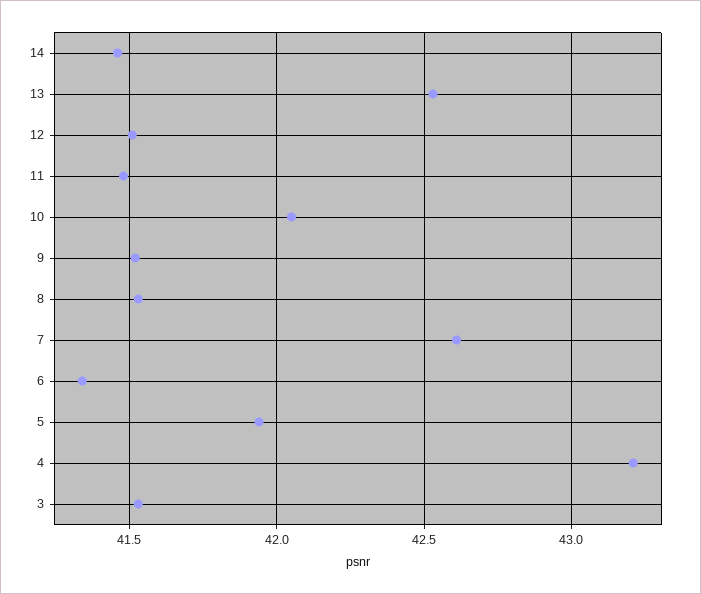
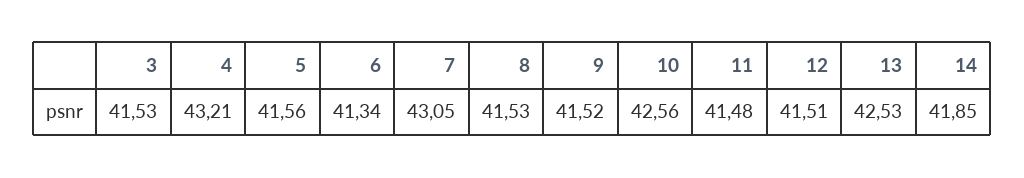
  {
-   "14": 41.45,
+   "14": 41.85,
    "13": 42.53,
    "12": 41.51,
    "11": 41.48,
-   "10": 42.05,
+   "10": 42.56,
    "9": 41.52,
    "8": 41.53,
-   "7": 42.6,
+   "7": 43.05,
    "6": 41.34,
-   "5": 41.95,
+   "5": 41.56,
    "4": 43.21,
    "3": 41.53
  }

